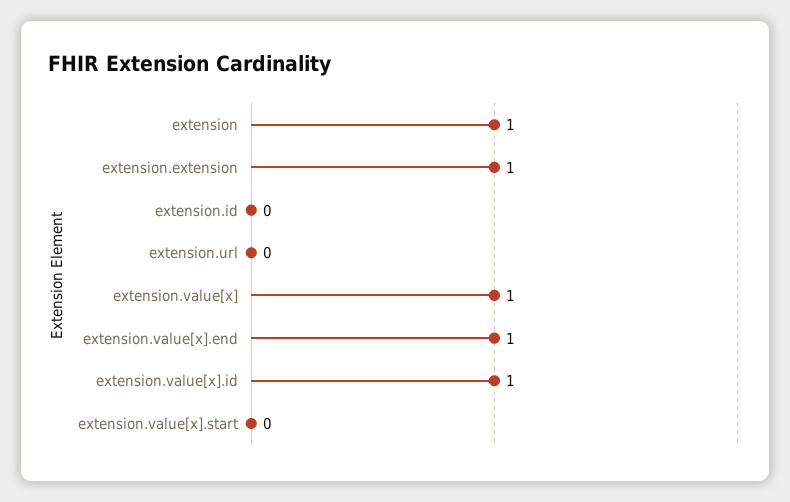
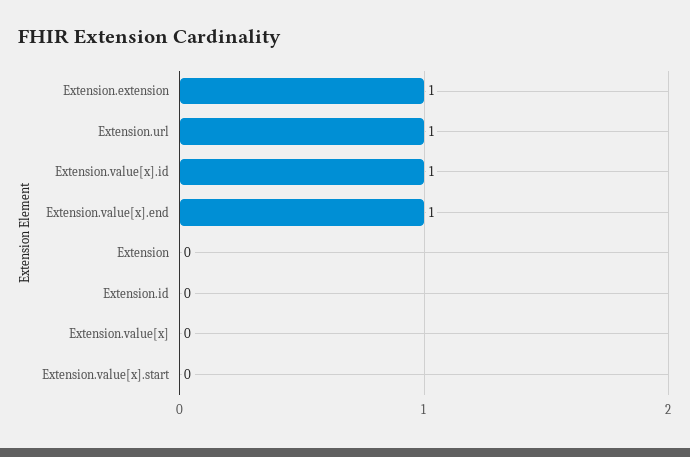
  {
-   "extension": 1,
+   "extension": 0,
    "extension.extension": 1,
    "extension.id": 0,
-   "extension.url": 0,
+   "extension.url": 1,
-   "extension.value[x]": 1,
+   "extension.value[x]": 0,
    "extension.value[x].end": 1,
    "extension.value[x].id": 1,
    "extension.value[x].start": 0
  }

